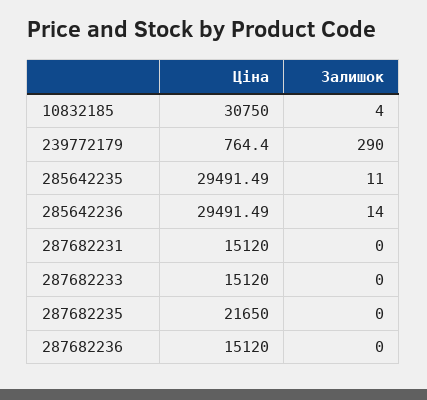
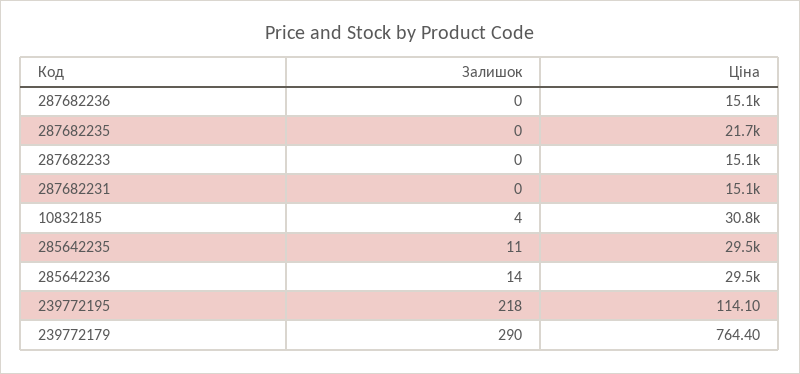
  {
    "Ціна": {
      "10832185": 30750,
      "239772179": 764.4,
      "285642235": 29491.49,
      "285642236": 29491.49,
      "287682231": 15120,
      "287682233": 15120,
      "287682235": 21650,
-     "287682236": 15120
+     "287682236": 15120,
+     "239772195": 114.1
    },
    "Залишок": {
      "10832185": 4,
      "239772179": 290,
      "285642235": 11,
      "285642236": 14,
      "287682231": 0,
      "287682233": 0,
      "287682235": 0,
-     "287682236": 0
+     "287682236": 0,
+     "239772195": 218
    }
  }

